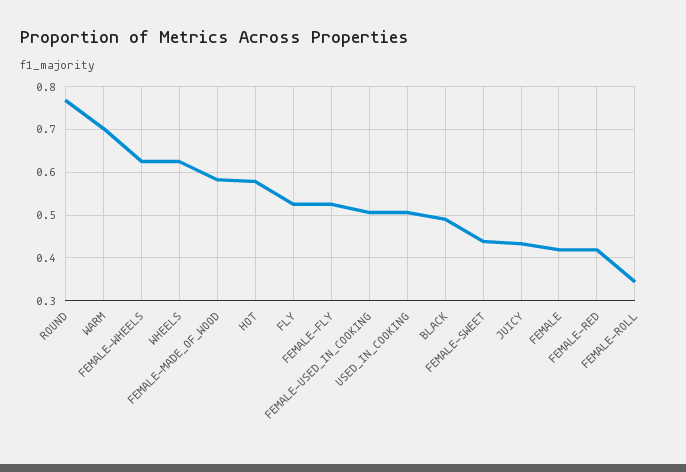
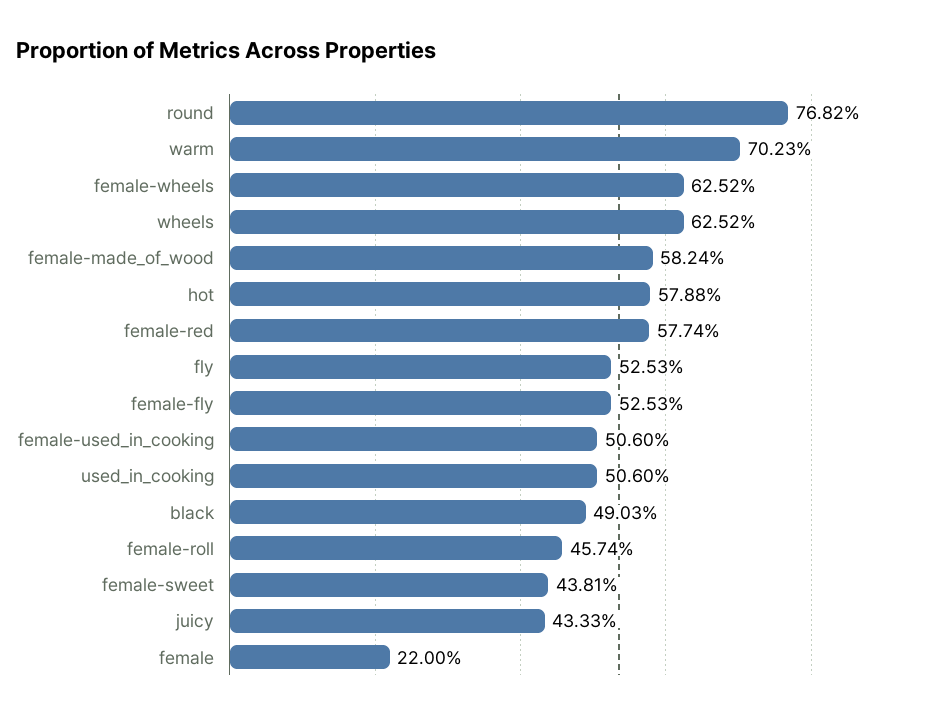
  {
    "ROUND": 0.7682,
    "WARM": 0.7023,
    "FEMALE-WHEELS": 0.6252,
    "WHEELS": 0.6252,
    "FEMALE-MADE_OF_WOOD": 0.5824,
    "HOT": 0.5788,
    "FLY": 0.5253,
    "FEMALE-FLY": 0.5253,
    "FEMALE-USED_IN_COOKING": 0.506,
    "USED_IN_COOKING": 0.506,
    "BLACK": 0.4903,
    "FEMALE-SWEET": 0.4381,
    "JUICY": 0.4333,
-   "FEMALE": 0.42,
+   "FEMALE": 0.22,
-   "FEMALE-RED": 0.42,
+   "FEMALE-RED": 0.5774,
-   "FEMALE-ROLL": 0.34
+   "FEMALE-ROLL": 0.4574
  }

